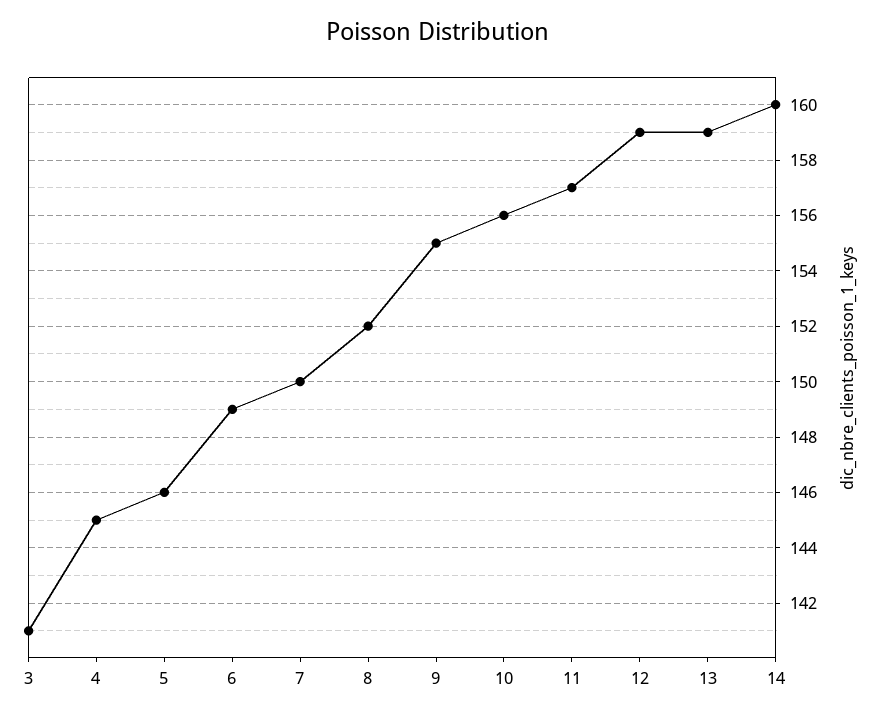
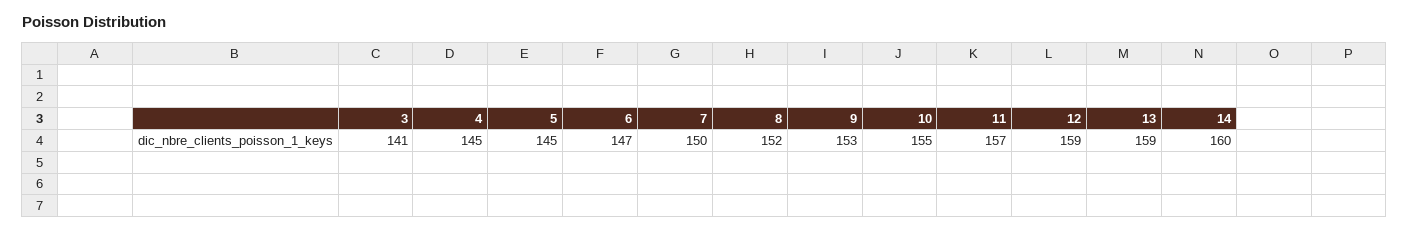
  {
    "3": 141,
    "4": 145,
-   "5": 146,
+   "5": 145,
-   "6": 149,
+   "6": 147,
    "7": 150,
    "8": 152,
-   "9": 155,
+   "9": 153,
-   "10": 156,
+   "10": 155,
    "11": 157,
    "12": 159,
    "13": 159,
    "14": 160
  }

